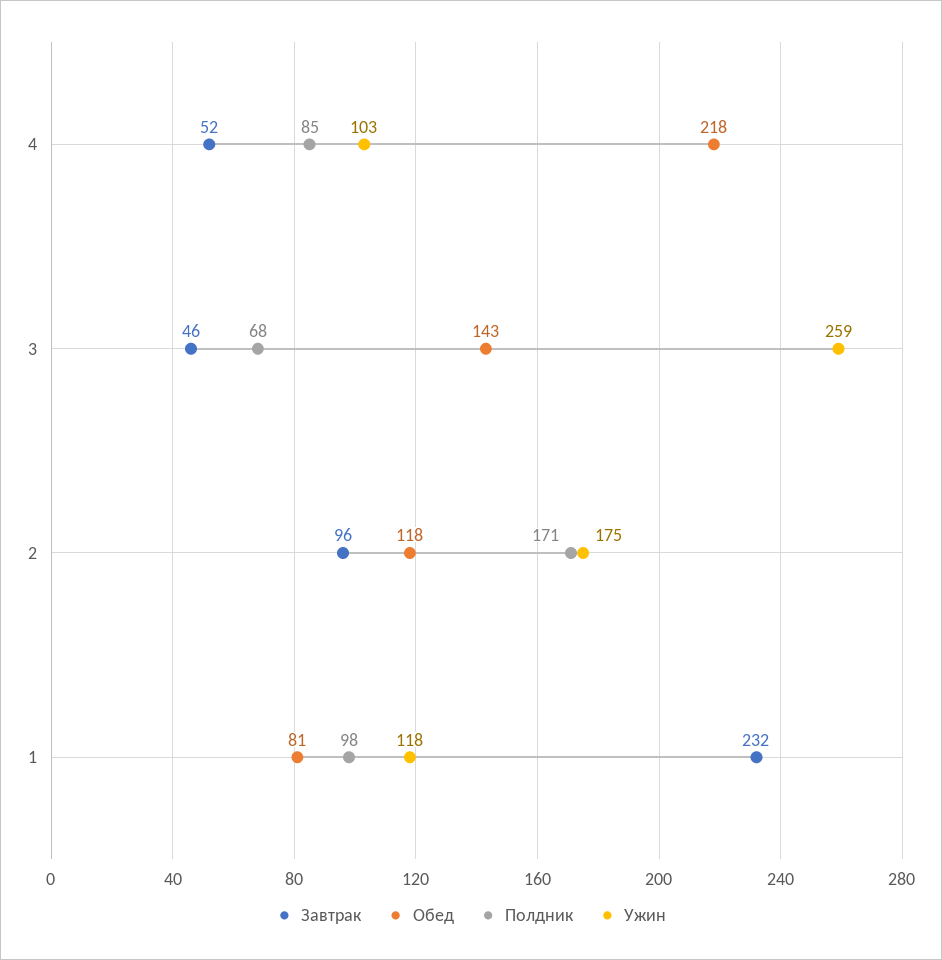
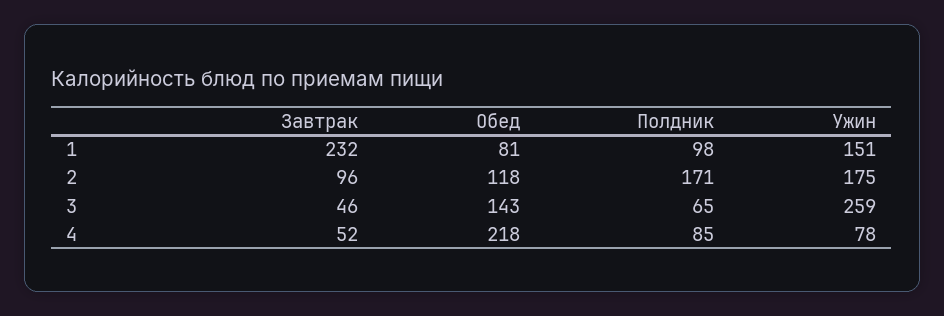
  {
    "Завтрак": {
      "4": 52,
      "3": 46,
      "2": 96,
      "1": 232
    },
    "Обед": {
      "4": 218,
      "3": 143,
      "2": 118,
      "1": 81
    },
    "Полдник": {
      "4": 85,
-     "3": 68,
+     "3": 65,
      "2": 171,
      "1": 98
    },
    "Ужин": {
-     "4": 103,
+     "4": 78,
      "3": 259,
      "2": 175,
-     "1": 118
+     "1": 151
    }
  }

